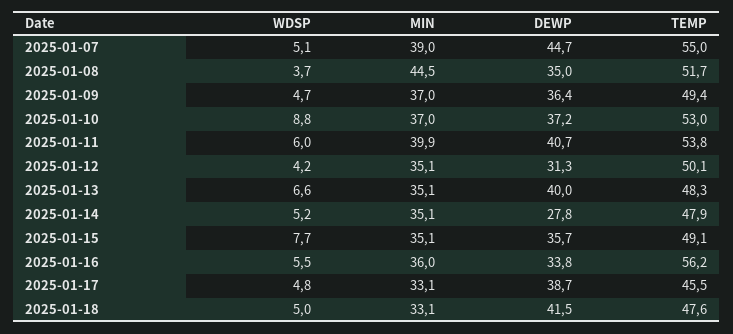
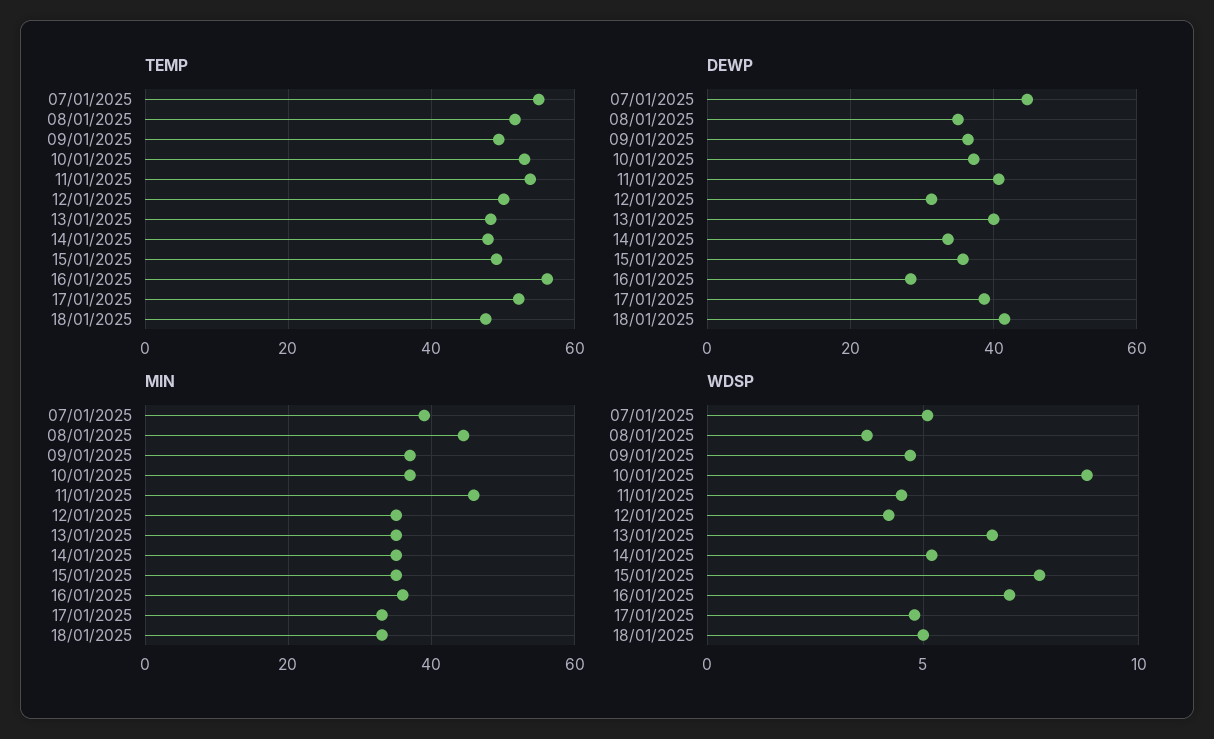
  {
    "WDSP": {
      "2025-01-07": 5.1,
      "2025-01-08": 3.7,
      "2025-01-09": 4.7,
      "2025-01-10": 8.8,
-     "2025-01-11": 6,
+     "2025-01-11": 4.5,
      "2025-01-12": 4.2,
      "2025-01-13": 6.6,
      "2025-01-14": 5.2,
      "2025-01-15": 7.7,
-     "2025-01-16": 5.5,
+     "2025-01-16": 7,
      "2025-01-17": 4.8,
      "2025-01-18": 5
    },
    "MIN": {
      "2025-01-07": 39,
      "2025-01-08": 44.5,
      "2025-01-09": 37,
      "2025-01-10": 37,
-     "2025-01-11": 39.9,
+     "2025-01-11": 46,
      "2025-01-12": 35.1,
      "2025-01-13": 35.1,
      "2025-01-14": 35.1,
      "2025-01-15": 35.1,
      "2025-01-16": 36,
      "2025-01-17": 33.1,
      "2025-01-18": 33.1
    },
    "DEWP": {
      "2025-01-07": 44.7,
      "2025-01-08": 35,
      "2025-01-09": 36.4,
      "2025-01-10": 37.2,
      "2025-01-11": 40.7,
      "2025-01-12": 31.3,
      "2025-01-13": 40,
-     "2025-01-14": 27.8,
+     "2025-01-14": 34,
      "2025-01-15": 35.7,
-     "2025-01-16": 33.8,
+     "2025-01-16": 28,
      "2025-01-17": 38.7,
      "2025-01-18": 41.5
    },
    "TEMP": {
      "2025-01-07": 55,
      "2025-01-08": 51.7,
      "2025-01-09": 49.4,
      "2025-01-10": 53,
      "2025-01-11": 53.8,
      "2025-01-12": 50.1,
      "2025-01-13": 48.3,
      "2025-01-14": 47.9,
      "2025-01-15": 49.1,
      "2025-01-16": 56.2,
-     "2025-01-17": 45.5,
+     "2025-01-17": 52,
      "2025-01-18": 47.6
    }
  }

